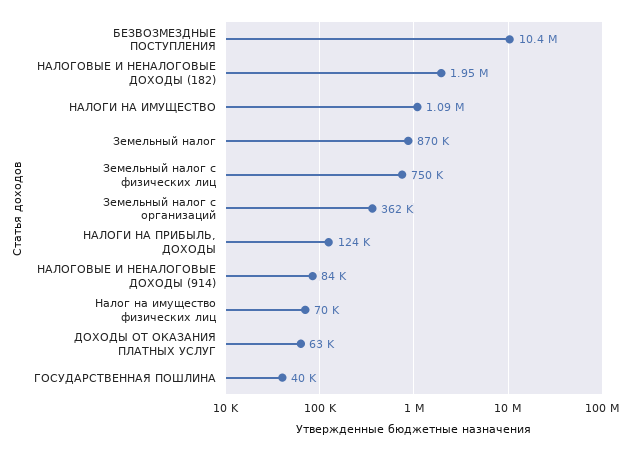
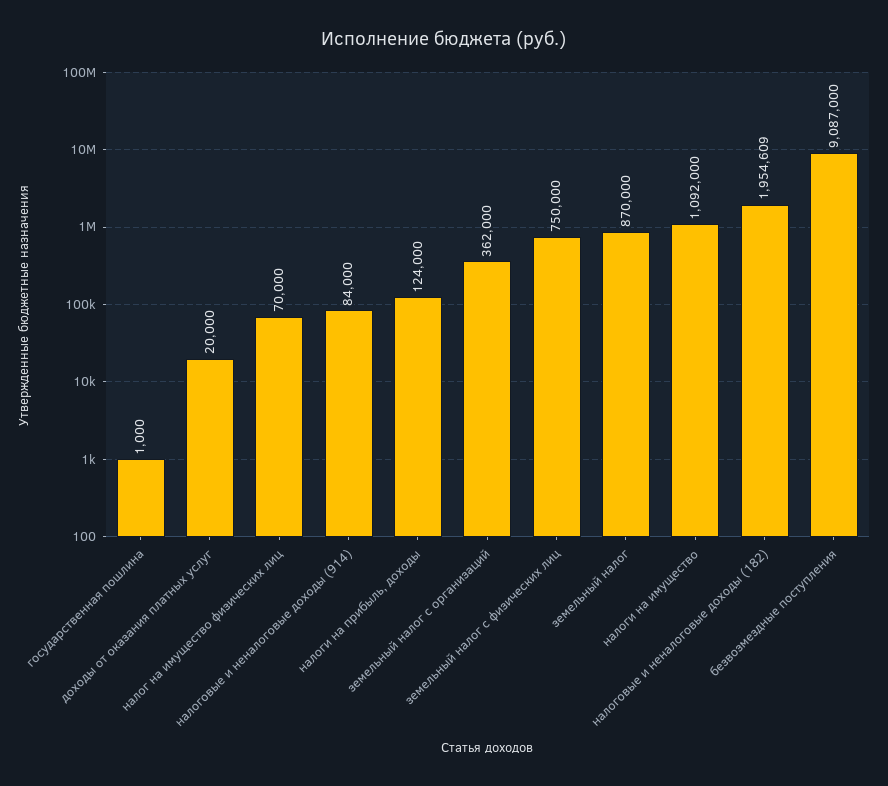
  {
-   "БЕЗВОЗМЕЗДНЫЕ ПОСТУПЛЕНИЯ": 10400000,
+   "БЕЗВОЗМЕЗДНЫЕ ПОСТУПЛЕНИЯ": 9087000,
    "НАЛОГОВЫЕ И НЕНАЛОГОВЫЕ ДОХОДЫ (182)": 1954609,
    "НАЛОГИ НА ИМУЩЕСТВО": 1092000,
    "Земельный налог": 870000,
    "Земельный налог с физических лиц": 750000,
    "Земельный налог с организаций": 362000,
    "НАЛОГИ НА ПРИБЫЛЬ, ДОХОДЫ": 124000,
    "НАЛОГОВЫЕ И НЕНАЛОГОВЫЕ ДОХОДЫ (914)": 84000,
    "Налог на имущество физических лиц": 70000,
-   "ДОХОДЫ ОТ ОКАЗАНИЯ ПЛАТНЫХ УСЛУГ": 63000,
+   "ДОХОДЫ ОТ ОКАЗАНИЯ ПЛАТНЫХ УСЛУГ": 20000,
-   "ГОСУДАРСТВЕННАЯ ПОШЛИНА": 40000
+   "ГОСУДАРСТВЕННАЯ ПОШЛИНА": 1000
  }

